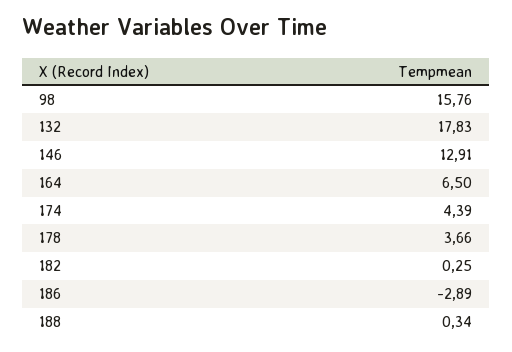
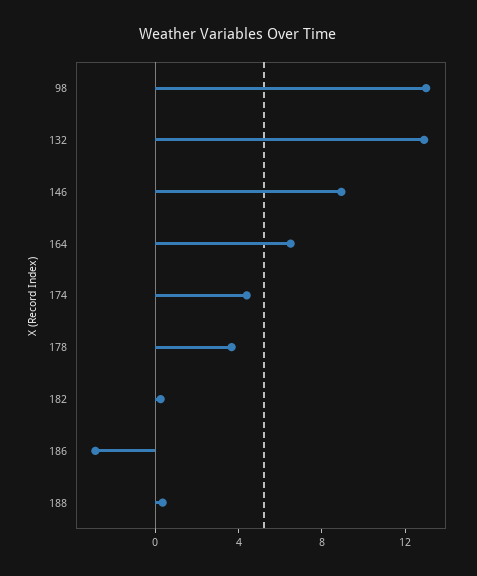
  {
-   "98": 15.76,
+   "98": 13,
-   "132": 17.83,
+   "132": 13,
-   "146": 12.91,
+   "146": 9,
    "164": 6.5,
    "174": 4.39,
    "178": 3.66,
    "182": 0.25,
    "186": -2.89,
    "188": 0.34
  }

